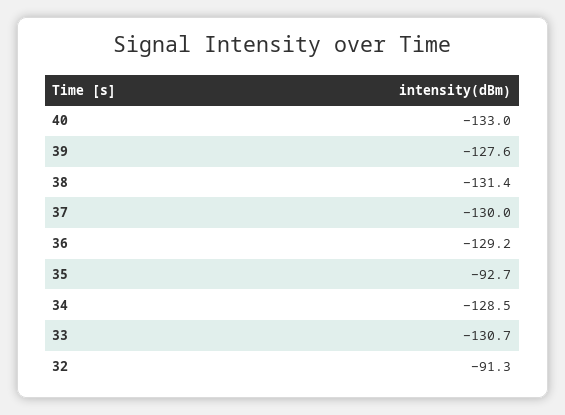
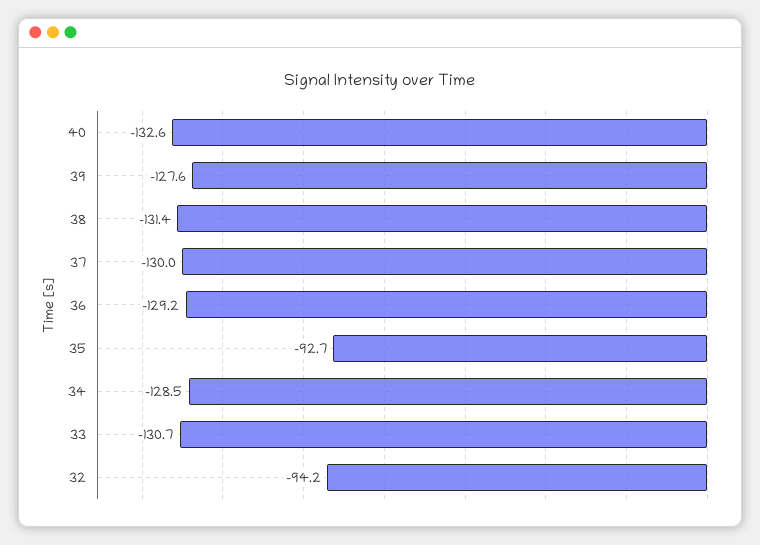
  {
-   "40": -133,
+   "40": -132.6,
    "39": -127.6,
    "38": -131.4,
    "37": -130,
    "36": -129.2,
    "35": -92.7,
    "34": -128.5,
    "33": -130.7,
-   "32": -91.3
+   "32": -94.2
  }

